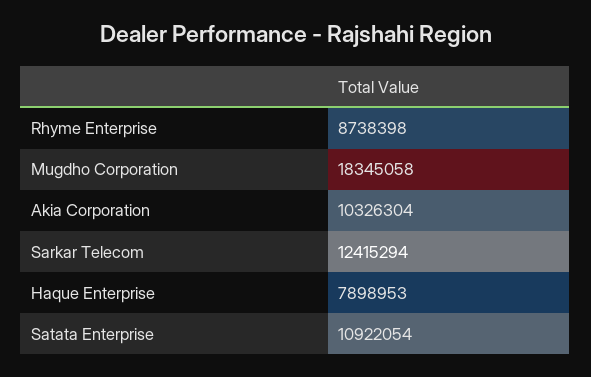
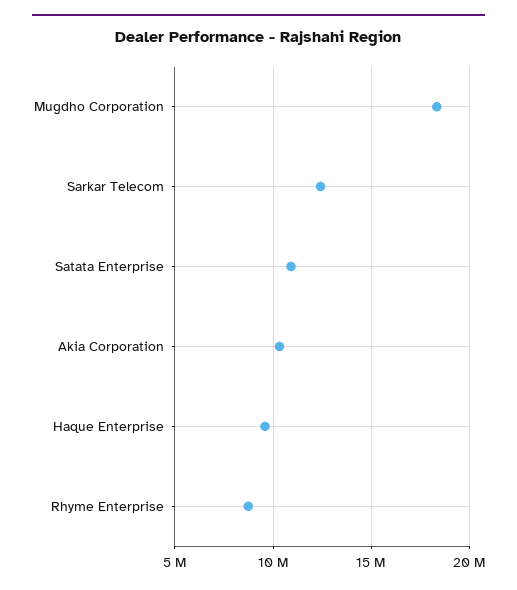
  {
    "Rhyme Enterprise": 8738398,
    "Mugdho Corporation": 18345058,
    "Akia Corporation": 10326304,
    "Sarkar Telecom": 12415294,
-   "Haque Enterprise": 7898953,
+   "Haque Enterprise": 9500000,
    "Satata Enterprise": 10922054
  }

